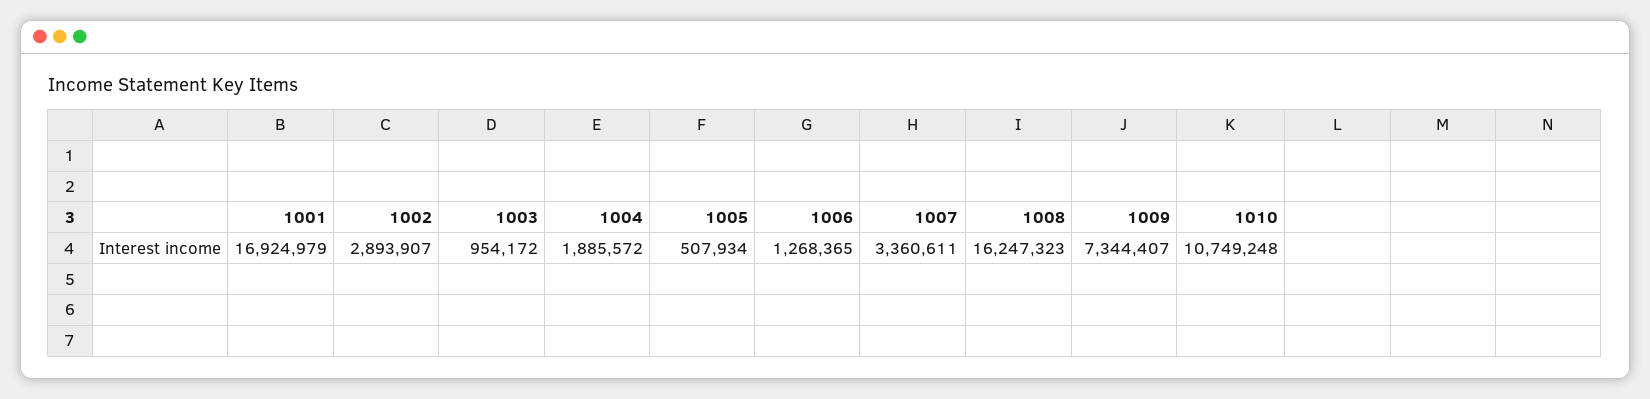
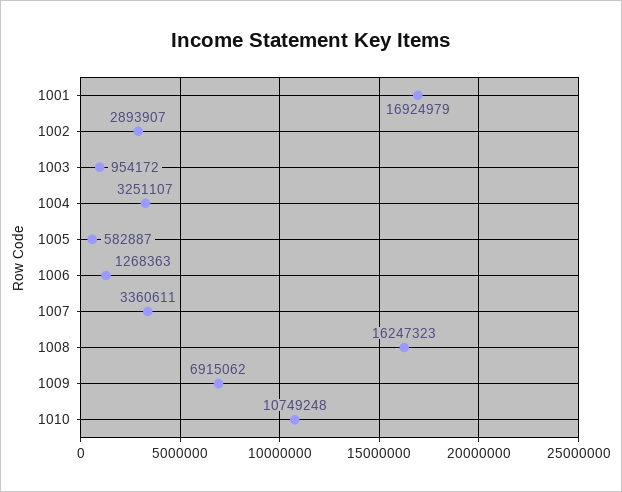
  {
    "1001": 16924979,
    "1002": 2893907,
    "1003": 954172,
-   "1004": 1885572,
+   "1004": 3251107,
-   "1005": 507934,
+   "1005": 582887,
-   "1006": 1268365,
+   "1006": 1268363,
    "1007": 3360611,
    "1008": 16247323,
-   "1009": 7344407,
+   "1009": 6915062,
    "1010": 10749248
  }

